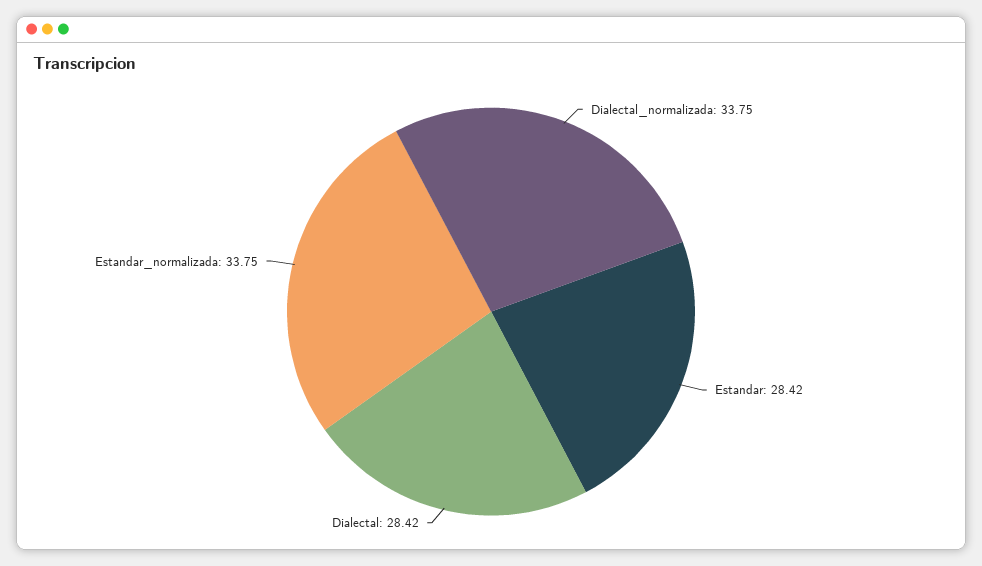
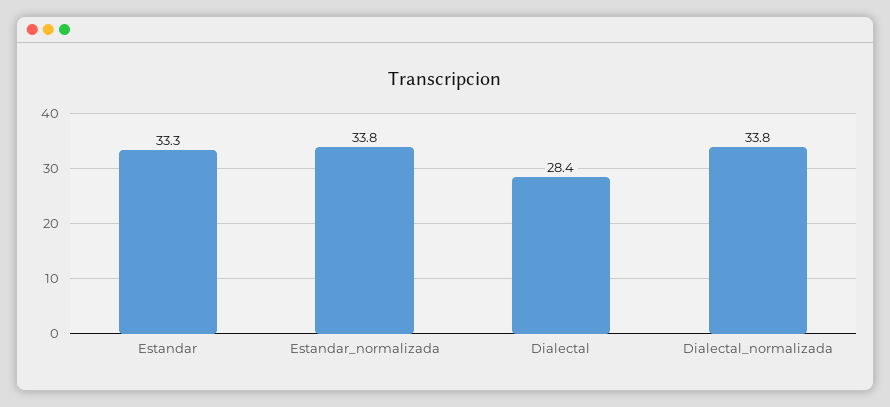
  {
    "Dialectal_normalizada": 33.75,
-   "Estandar": 28.42,
+   "Estandar": 33.3,
    "Dialectal": 28.42,
    "Estandar_normalizada": 33.75
  }

